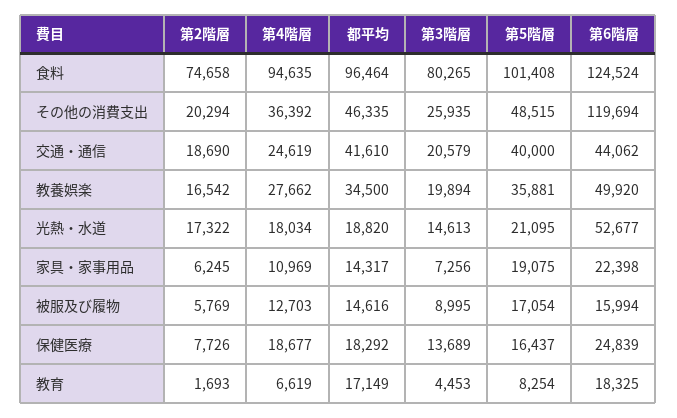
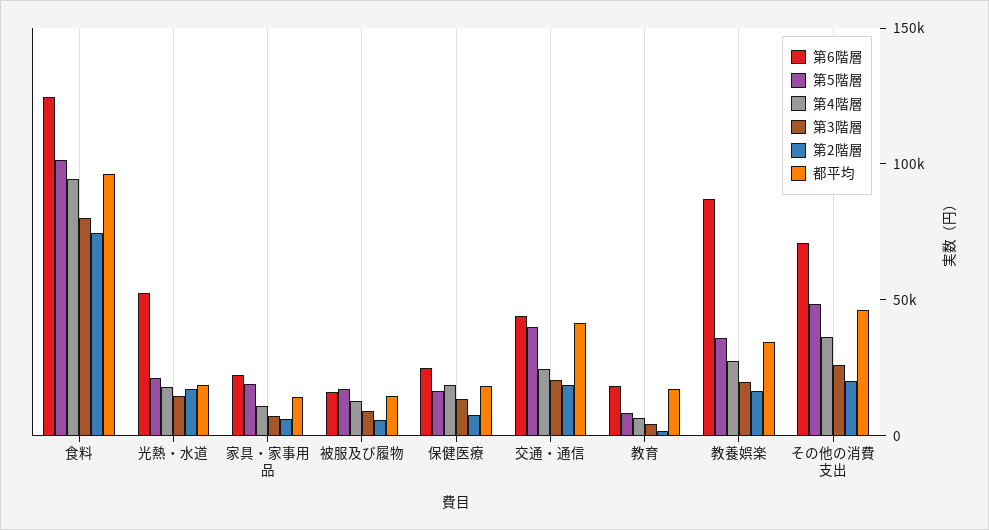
  {
    "第2階層": {
      "食料": 74658,
      "その他の消費支出": 20294,
      "交通・通信": 18690,
      "教養娯楽": 16542,
      "光熱・水道": 17322,
      "家具・家事用品": 6245,
      "被服及び履物": 5769,
      "保健医療": 7726,
      "教育": 1693
    },
    "第4階層": {
      "食料": 94635,
      "その他の消費支出": 36392,
      "交通・通信": 24619,
      "教養娯楽": 27662,
      "光熱・水道": 18034,
      "家具・家事用品": 10969,
      "被服及び履物": 12703,
      "保健医療": 18677,
      "教育": 6619
    },
    "都平均": {
      "食料": 96464,
      "その他の消費支出": 46335,
      "交通・通信": 41610,
      "教養娯楽": 34500,
      "光熱・水道": 18820,
      "家具・家事用品": 14317,
      "被服及び履物": 14616,
      "保健医療": 18292,
      "教育": 17149
    },
    "第3階層": {
      "食料": 80265,
      "その他の消費支出": 25935,
      "交通・通信": 20579,
      "教養娯楽": 19894,
      "光熱・水道": 14613,
      "家具・家事用品": 7256,
      "被服及び履物": 8995,
      "保健医療": 13689,
      "教育": 4453
    },
    "第5階層": {
      "食料": 101408,
      "その他の消費支出": 48515,
      "交通・通信": 40000,
      "教養娯楽": 35881,
      "光熱・水道": 21095,
      "家具・家事用品": 19075,
      "被服及び履物": 17054,
      "保健医療": 16437,
      "教育": 8254
    },
    "第6階層": {
      "食料": 124524,
-     "その他の消費支出": 119694,
+     "その他の消費支出": 70000,
      "交通・通信": 44062,
-     "教養娯楽": 49920,
+     "教養娯楽": 90000,
      "光熱・水道": 52677,
      "家具・家事用品": 22398,
      "被服及び履物": 15994,
      "保健医療": 24839,
      "教育": 18325
    }
  }

